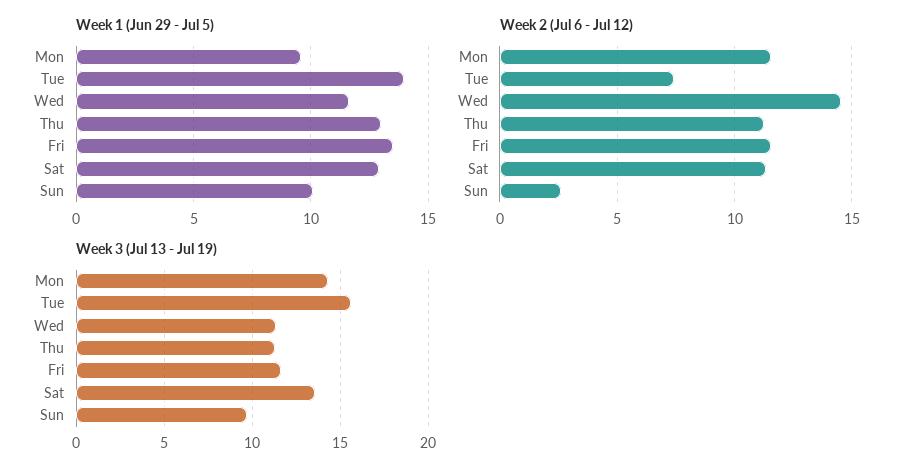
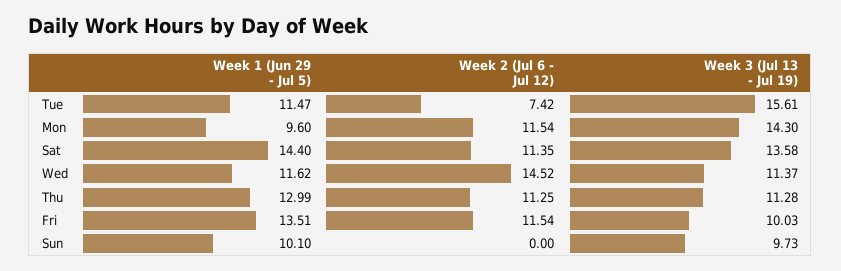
  {
    "Week 1 (Jun 29 - Jul 5)": {
      "Mon": 9.6,
-     "Tue": 14,
+     "Tue": 11.47,
      "Wed": 11.62,
      "Thu": 12.99,
      "Fri": 13.51,
-     "Sat": 13,
+     "Sat": 14.4,
      "Sun": 10.1
    },
    "Week 2 (Jul 6 - Jul 12)": {
      "Mon": 11.54,
      "Tue": 7.42,
      "Wed": 14.52,
      "Thu": 11.25,
      "Fri": 11.54,
      "Sat": 11.35,
-     "Sun": 2.5
+     "Sun": 0
    },
    "Week 3 (Jul 13 - Jul 19)": {
      "Mon": 14.3,
      "Tue": 15.61,
      "Wed": 11.37,
      "Thu": 11.28,
-     "Fri": 11.5,
+     "Fri": 10.03,
      "Sat": 13.58,
      "Sun": 9.73
    }
  }

